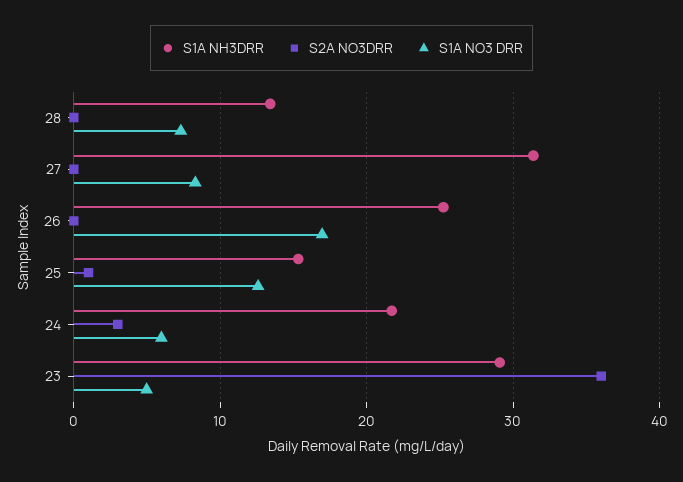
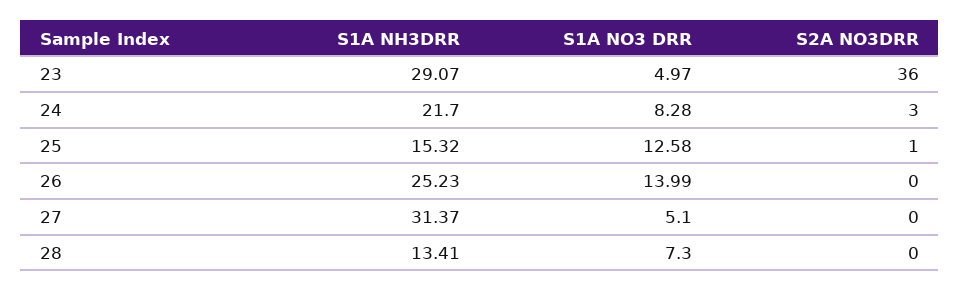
  {
    "S1A NH3DRR": {
      "28": 13.41,
      "27": 31.37,
      "26": 25.23,
      "25": 15.32,
      "24": 21.7,
      "23": 29.07
    },
    "S2A NO3DRR": {
      "28": 0,
      "27": 0,
      "26": 0,
      "25": 1,
      "24": 3,
      "23": 36
    },
    "S1A NO3 DRR": {
      "28": 7.3,
-     "27": 8,
+     "27": 5.1,
-     "26": 17,
+     "26": 13.99,
      "25": 12.58,
-     "24": 6,
+     "24": 8.28,
      "23": 4.97
    }
  }

